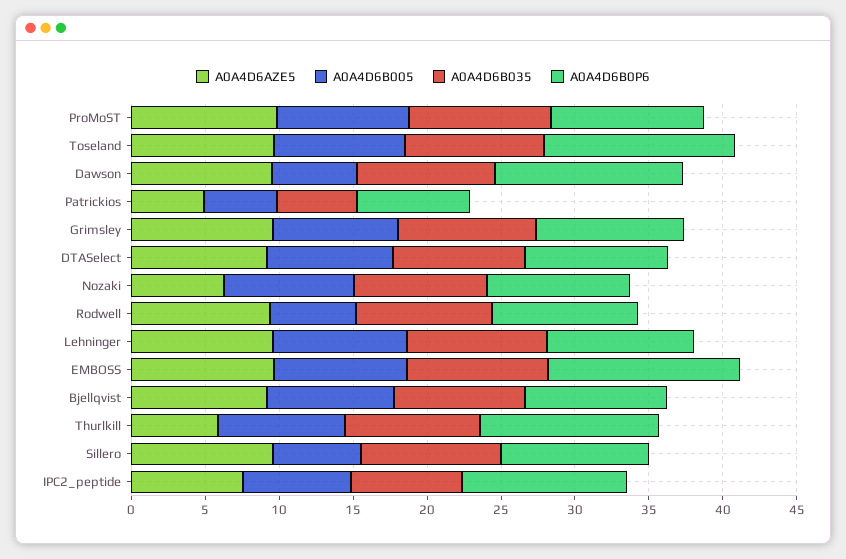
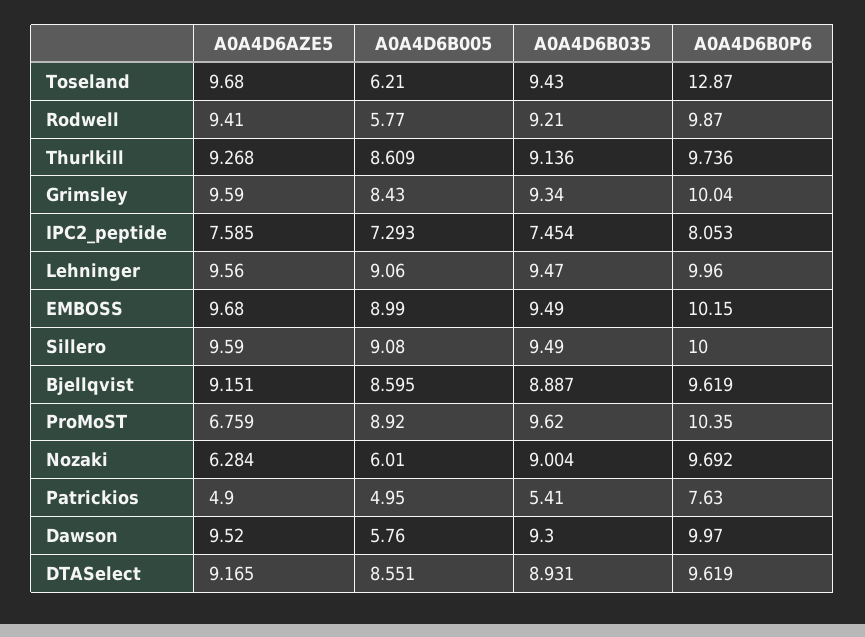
  {
    "A0A4D6AZE5": {
-     "ProMoST": 10,
+     "ProMoST": 6.759,
      "Toseland": 9.68,
      "Dawson": 9.52,
      "Patrickios": 4.9,
      "Grimsley": 9.59,
      "DTASelect": 9.165,
      "Nozaki": 6.284,
      "Rodwell": 9.41,
      "Lehninger": 9.56,
      "EMBOSS": 9.68,
      "Bjellqvist": 9.151,
-     "Thurlkill": 6,
+     "Thurlkill": 9.268,
      "Sillero": 9.59,
      "IPC2_peptide": 7.585
    },
    "A0A4D6B005": {
      "ProMoST": 8.92,
-     "Toseland": 9,
+     "Toseland": 6.21,
      "Dawson": 5.76,
      "Patrickios": 4.95,
      "Grimsley": 8.43,
      "DTASelect": 8.551,
-     "Nozaki": 9,
+     "Nozaki": 6.01,
      "Rodwell": 5.77,
      "Lehninger": 9.06,
      "EMBOSS": 8.99,
      "Bjellqvist": 8.595,
      "Thurlkill": 8.609,
-     "Sillero": 6,
+     "Sillero": 9.08,
      "IPC2_peptide": 7.293
    },
    "A0A4D6B035": {
      "ProMoST": 9.62,
      "Toseland": 9.43,
      "Dawson": 9.3,
      "Patrickios": 5.41,
      "Grimsley": 9.34,
      "DTASelect": 8.931,
      "Nozaki": 9.004,
      "Rodwell": 9.21,
      "Lehninger": 9.47,
      "EMBOSS": 9.49,
      "Bjellqvist": 8.887,
      "Thurlkill": 9.136,
      "Sillero": 9.49,
      "IPC2_peptide": 7.454
    },
    "A0A4D6B0P6": {
      "ProMoST": 10.35,
      "Toseland": 12.87,
-     "Dawson": 13,
+     "Dawson": 9.97,
      "Patrickios": 7.63,
      "Grimsley": 10.04,
      "DTASelect": 9.619,
      "Nozaki": 9.692,
      "Rodwell": 9.87,
      "Lehninger": 9.96,
-     "EMBOSS": 13,
+     "EMBOSS": 10.15,
      "Bjellqvist": 9.619,
-     "Thurlkill": 12,
+     "Thurlkill": 9.736,
      "Sillero": 10,
-     "IPC2_peptide": 11
+     "IPC2_peptide": 8.053
    }
  }

